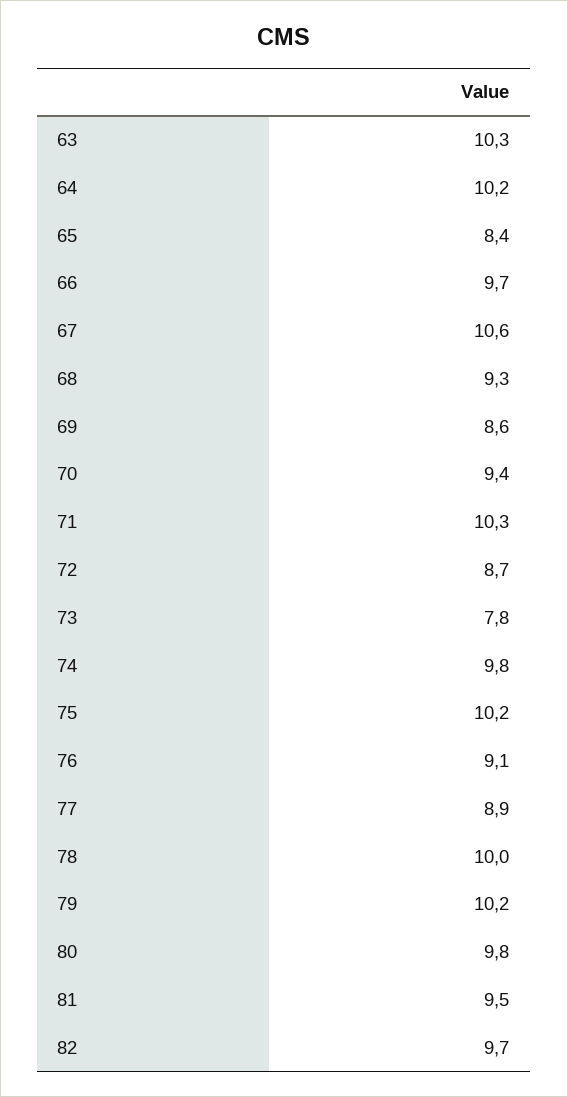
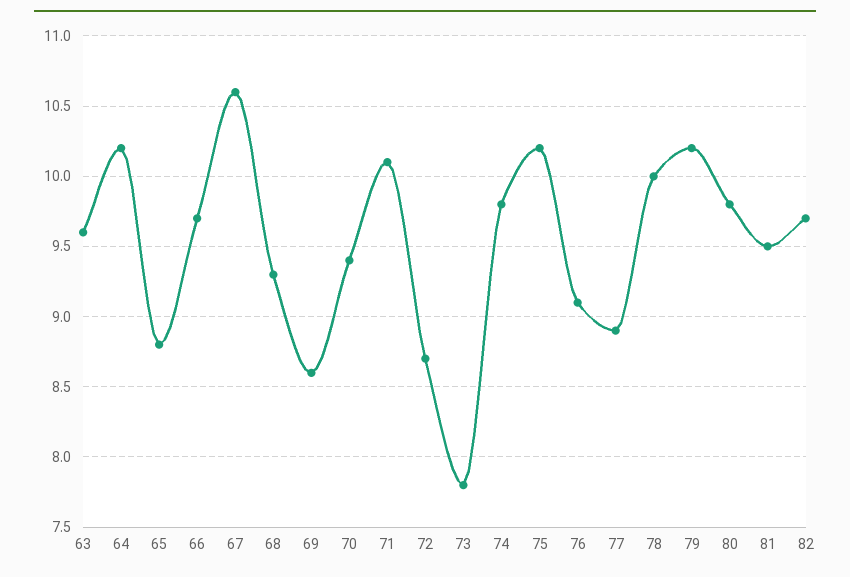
  {
-   "63": 10.3,
+   "63": 9.6,
    "64": 10.2,
-   "65": 8.4,
+   "65": 8.8,
    "66": 9.7,
    "67": 10.6,
    "68": 9.3,
    "69": 8.6,
    "70": 9.4,
-   "71": 10.3,
+   "71": 10.1,
    "72": 8.7,
    "73": 7.8,
    "74": 9.8,
    "75": 10.2,
    "76": 9.1,
    "77": 8.9,
    "78": 10,
    "79": 10.2,
    "80": 9.8,
    "81": 9.5,
    "82": 9.7
  }

